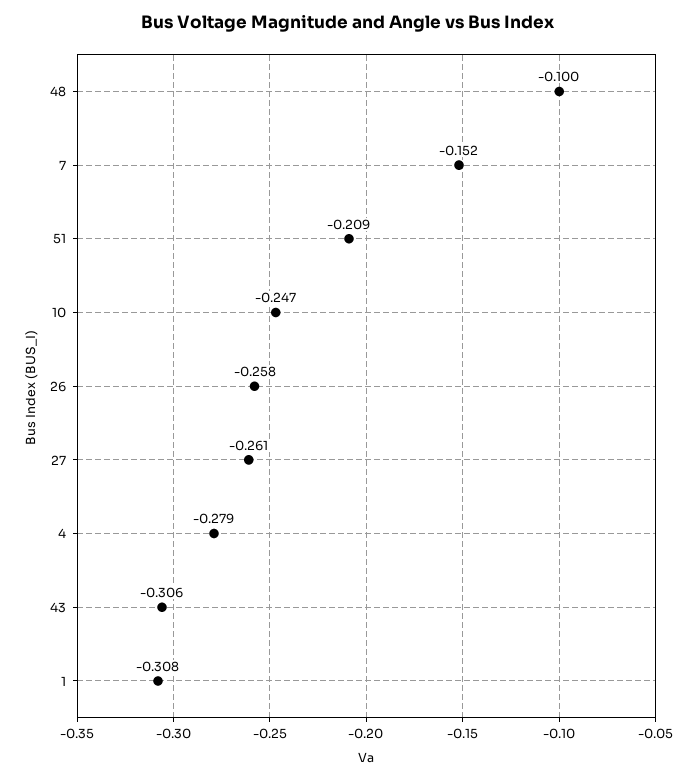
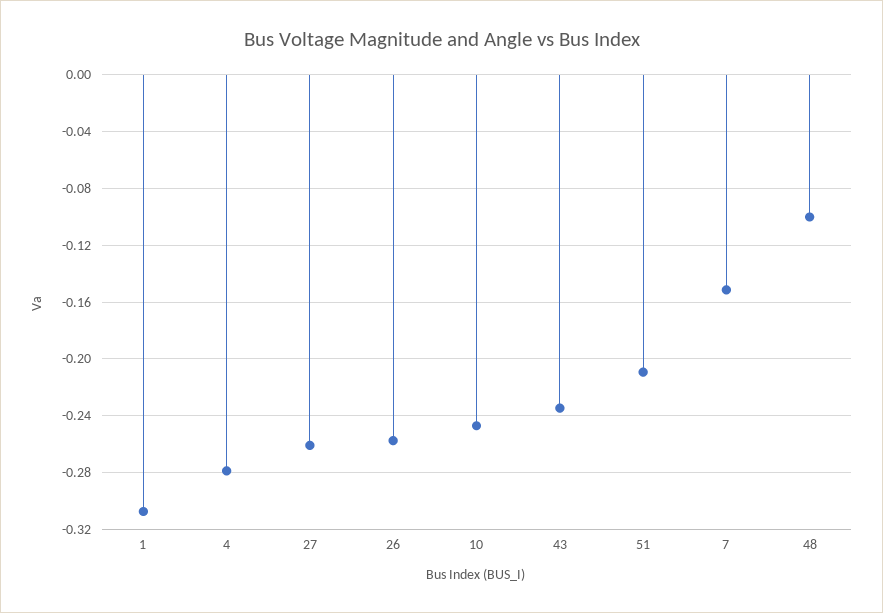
  {
    "48": -0.1,
    "7": -0.152,
    "51": -0.209,
    "10": -0.247,
    "26": -0.258,
    "27": -0.261,
    "4": -0.279,
-   "43": -0.306,
+   "43": -0.235,
    "1": -0.308
  }

